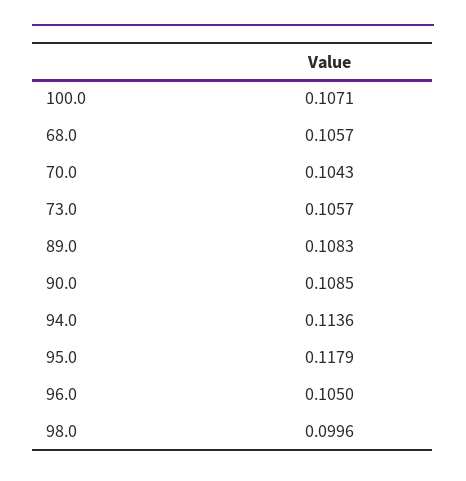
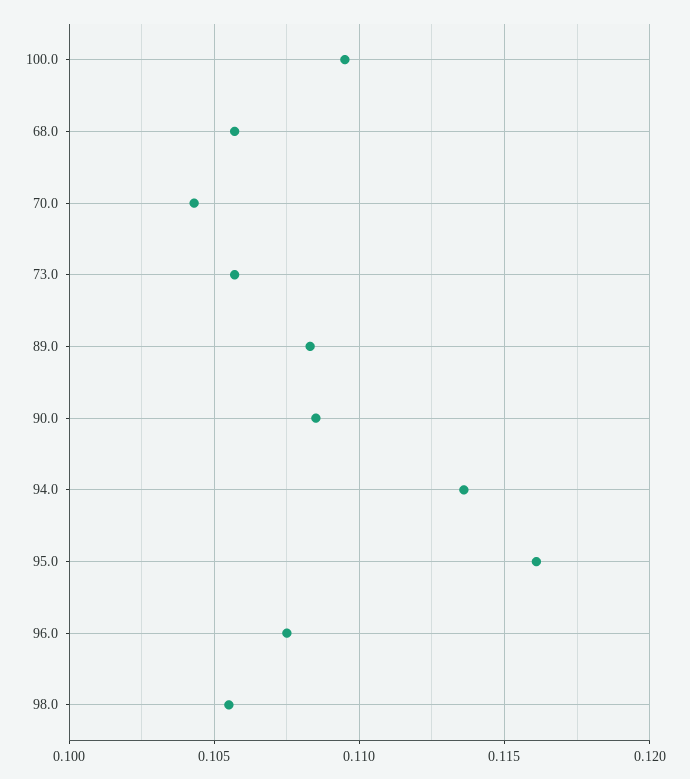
  {
-   "100.0": 0.1071,
+   "100.0": 0.1095,
    "68.0": 0.1057,
    "70.0": 0.1043,
    "73.0": 0.1057,
    "89.0": 0.1083,
    "90.0": 0.1085,
    "94.0": 0.1136,
-   "95.0": 0.1179,
+   "95.0": 0.116,
-   "96.0": 0.105,
+   "96.0": 0.1075,
-   "98.0": 0.0996
+   "98.0": 0.1055
  }

